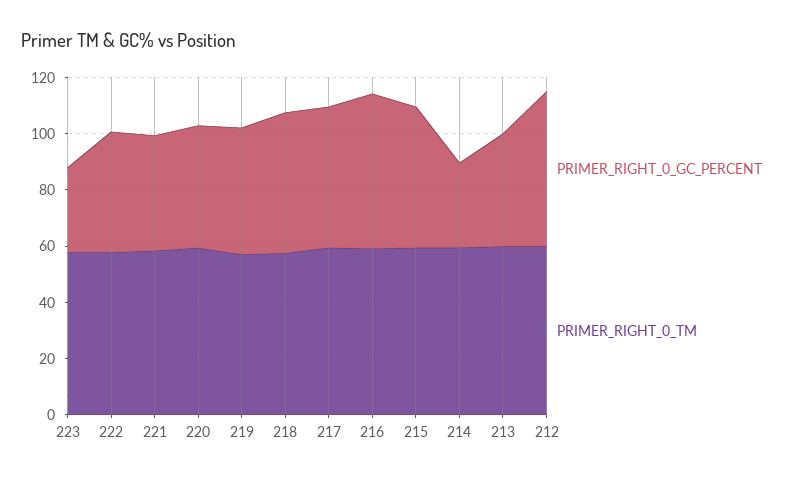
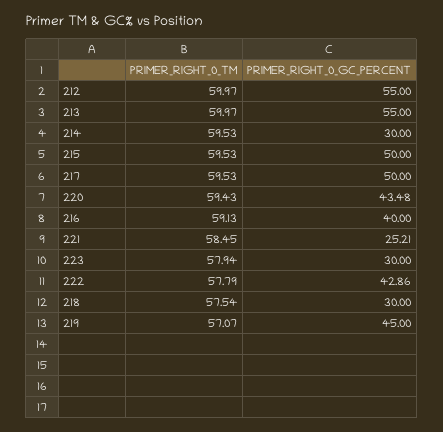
  {
    "PRIMER_RIGHT_0_GC_PERCENT": {
      "223": 30,
      "222": 42.86,
-     "221": 40,
+     "221": 25.21,
      "220": 43.48,
      "219": 45,
-     "218": 50,
+     "218": 30,
      "217": 50,
-     "216": 55,
+     "216": 40,
      "215": 50,
      "214": 30,
-     "213": 40,
+     "213": 55,
      "212": 55
    },
    "PRIMER_RIGHT_0_TM": {
      "223": 57.94,
      "222": 57.79,
      "221": 58.45,
      "220": 59.43,
      "219": 57.07,
      "218": 57.54,
      "217": 59.53,
      "216": 59.13,
      "215": 59.53,
      "214": 59.53,
      "213": 59.97,
      "212": 59.97
    }
  }

